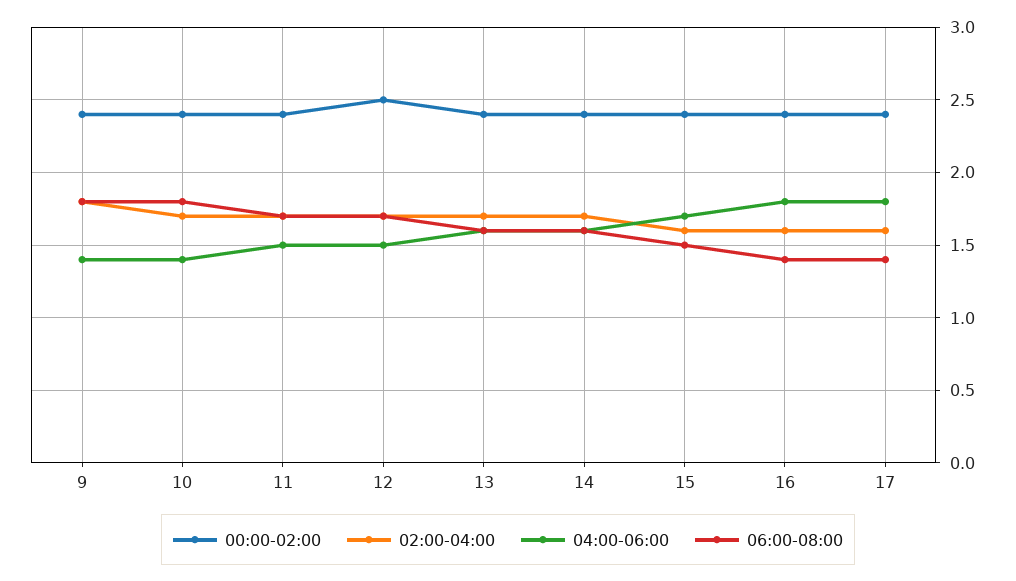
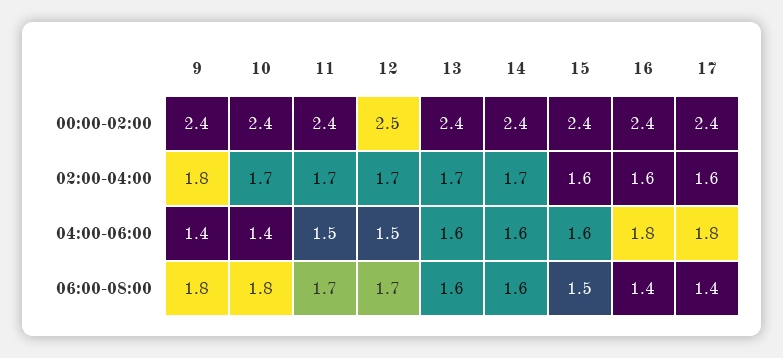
  {
    "00:00-02:00": {
      "9": 2.4,
      "10": 2.4,
      "11": 2.4,
      "12": 2.5,
      "13": 2.4,
      "14": 2.4,
      "15": 2.4,
      "16": 2.4,
      "17": 2.4
    },
    "02:00-04:00": {
      "9": 1.8,
      "10": 1.7,
      "11": 1.7,
      "12": 1.7,
      "13": 1.7,
      "14": 1.7,
      "15": 1.6,
      "16": 1.6,
      "17": 1.6
    },
    "04:00-06:00": {
      "9": 1.4,
      "10": 1.4,
      "11": 1.5,
      "12": 1.5,
      "13": 1.6,
      "14": 1.6,
-     "15": 1.7,
+     "15": 1.6,
      "16": 1.8,
      "17": 1.8
    },
    "06:00-08:00": {
      "9": 1.8,
      "10": 1.8,
      "11": 1.7,
      "12": 1.7,
      "13": 1.6,
      "14": 1.6,
      "15": 1.5,
      "16": 1.4,
      "17": 1.4
    }
  }

